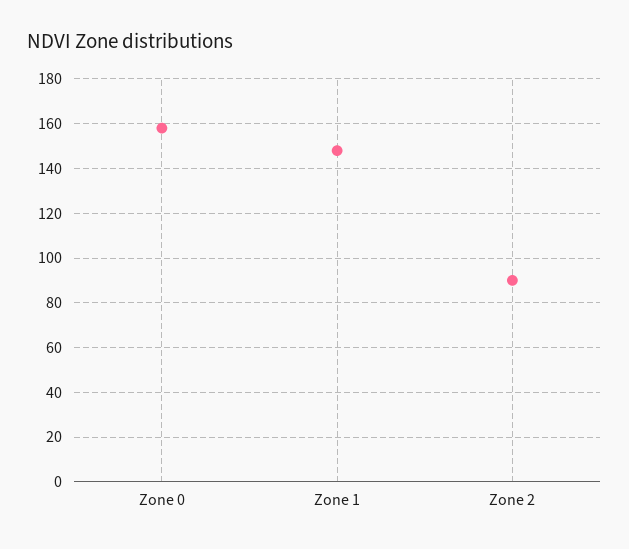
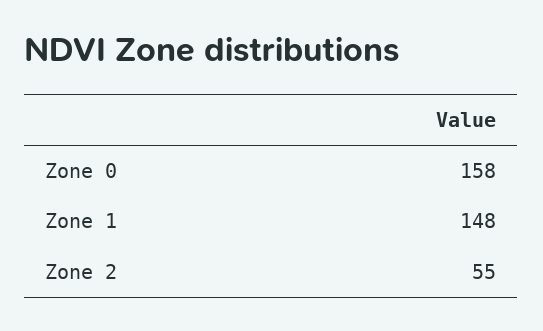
  {
    "Zone 0": 158,
    "Zone 1": 148,
-   "Zone 2": 90
+   "Zone 2": 55
  }

